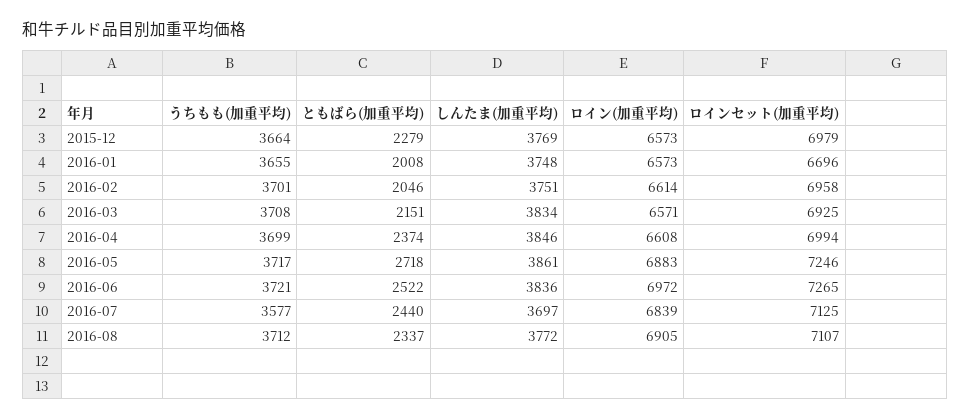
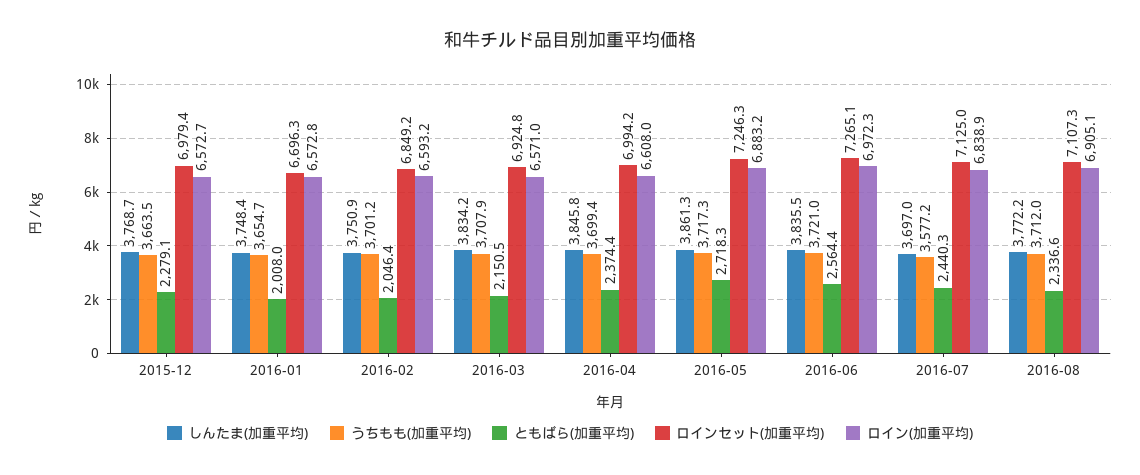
  {
    "うちもも(加重平均)": {
      "2015-12": 3663.5,
      "2016-01": 3654.7,
      "2016-02": 3701.2,
      "2016-03": 3707.9,
      "2016-04": 3699.4,
      "2016-05": 3717.3,
      "2016-06": 3721,
      "2016-07": 3577.2,
      "2016-08": 3712
    },
    "ともばら(加重平均)": {
      "2015-12": 2279.1,
      "2016-01": 2008,
      "2016-02": 2046.4,
      "2016-03": 2150.5,
      "2016-04": 2374.4,
      "2016-05": 2718.3,
-     "2016-06": 2522,
+     "2016-06": 2564.4,
      "2016-07": 2440.3,
      "2016-08": 2336.6
    },
    "しんたま(加重平均)": {
      "2015-12": 3768.7,
      "2016-01": 3748.4,
      "2016-02": 3750.9,
      "2016-03": 3834.2,
      "2016-04": 3845.8,
      "2016-05": 3861.3,
      "2016-06": 3835.5,
      "2016-07": 3697,
      "2016-08": 3772.2
    },
    "ロイン(加重平均)": {
      "2015-12": 6572.7,
      "2016-01": 6572.8,
-     "2016-02": 6614,
+     "2016-02": 6593.2,
      "2016-03": 6571,
      "2016-04": 6608,
      "2016-05": 6883.2,
      "2016-06": 6972.3,
      "2016-07": 6838.9,
      "2016-08": 6905.1
    },
    "ロインセット(加重平均)": {
      "2015-12": 6979.4,
      "2016-01": 6696.3,
-     "2016-02": 6958,
+     "2016-02": 6849.2,
      "2016-03": 6924.8,
      "2016-04": 6994.2,
      "2016-05": 7246.3,
      "2016-06": 7265.1,
      "2016-07": 7125,
      "2016-08": 7107.3
    }
  }

